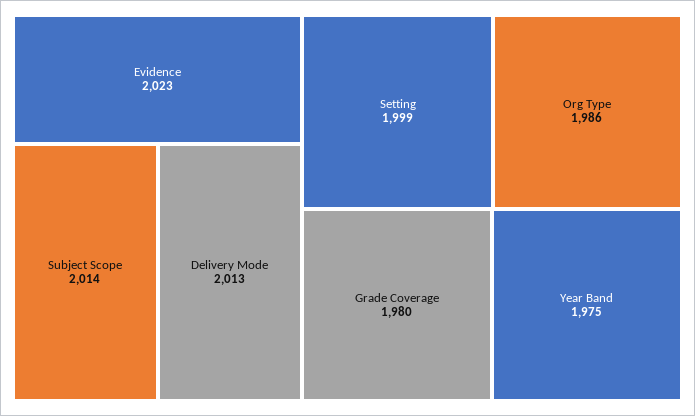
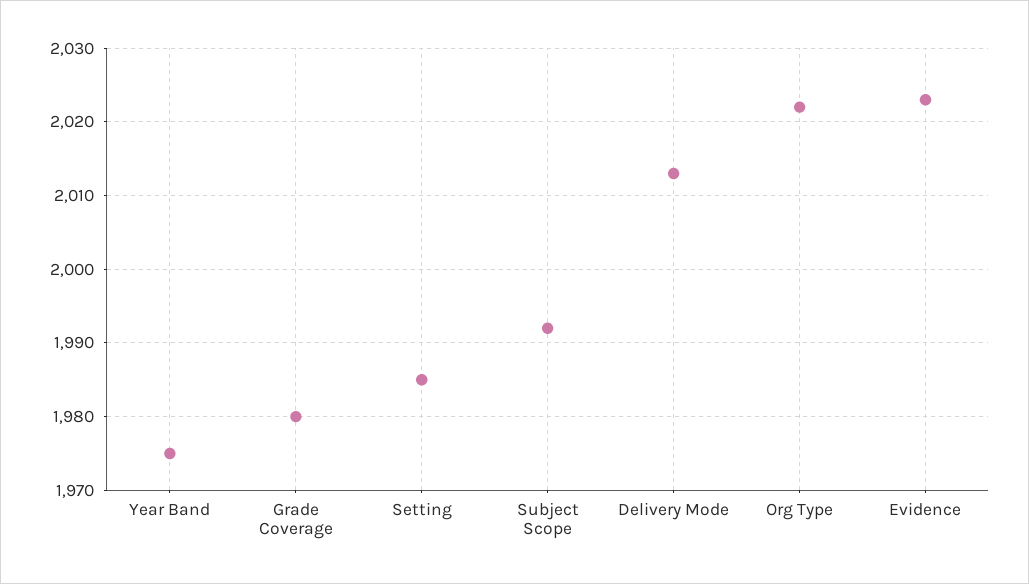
  {
    "Evidence": 2023,
-   "Subject Scope": 2014,
+   "Subject Scope": 1992,
    "Delivery Mode": 2013,
-   "Setting": 1999,
+   "Setting": 1985,
-   "Org Type": 1986,
+   "Org Type": 2022,
    "Grade Coverage": 1980,
    "Year Band": 1975
  }

